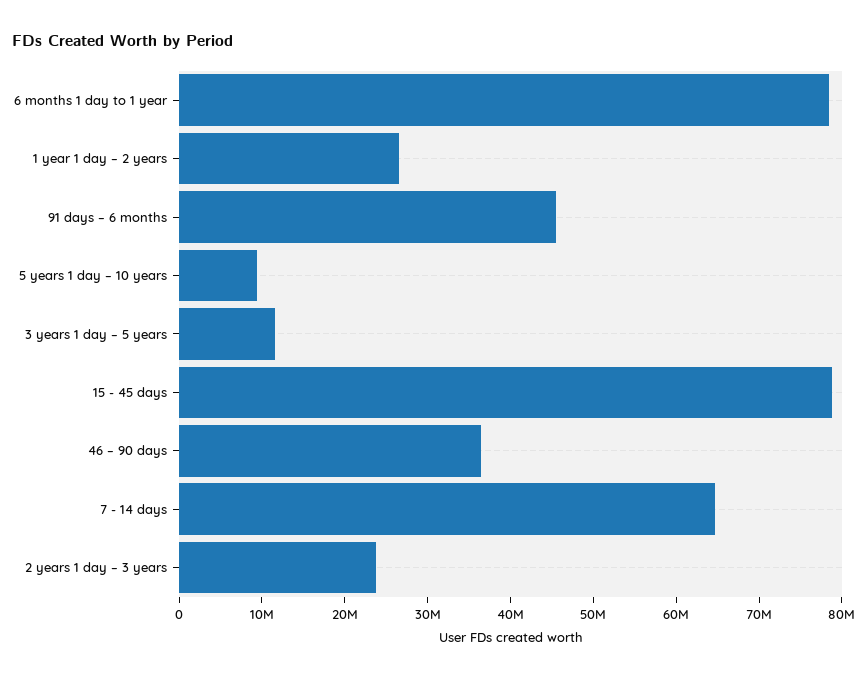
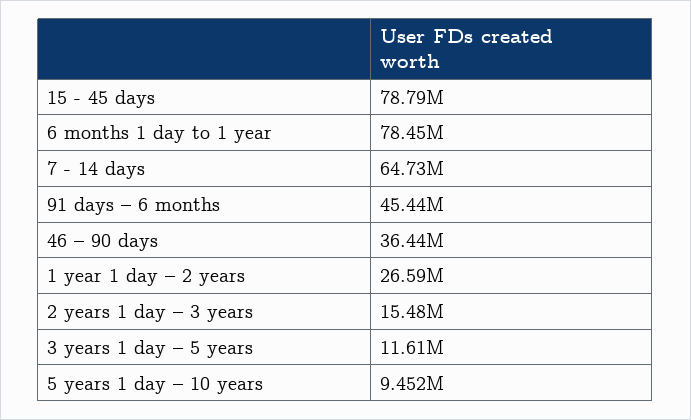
  {
    "6 months 1 day to 1 year": 78450000,
    "1 year 1 day – 2 years": 26590000,
    "91 days – 6 months": 45440000,
    "5 years 1 day – 10 years": 9452000,
    "3 years 1 day – 5 years": 11610000,
    "15 - 45 days": 78790000,
    "46 – 90 days": 36440000,
    "7 - 14 days": 64730000,
-   "2 years 1 day – 3 years": 24000000
+   "2 years 1 day – 3 years": 15480000
  }

